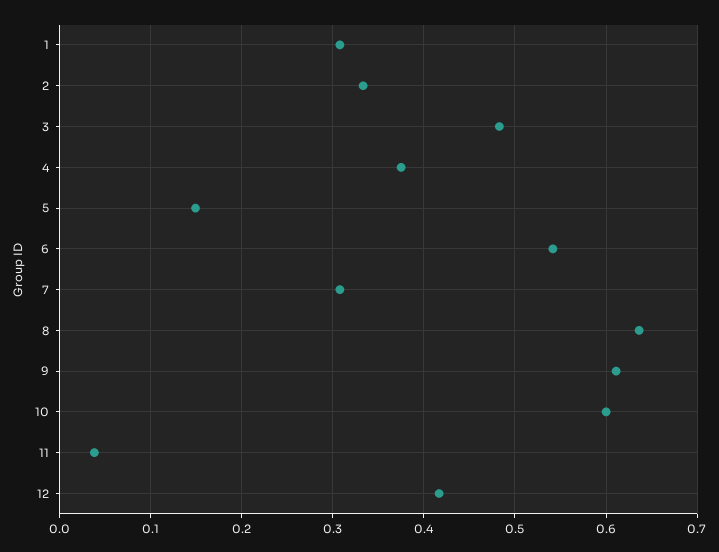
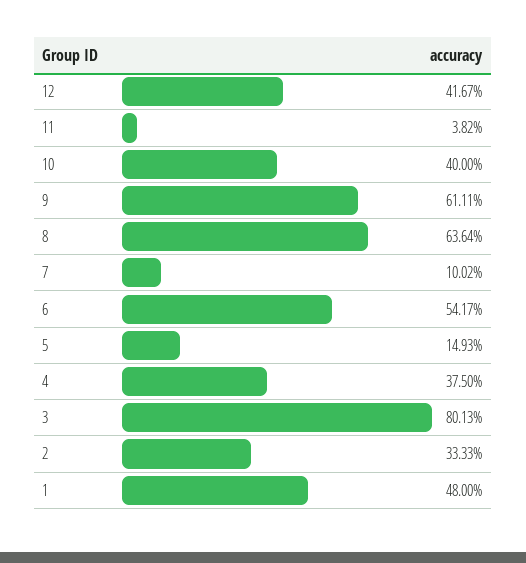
  {
-   "1": 0.31,
+   "1": 0.48,
    "2": 0.3333,
-   "3": 0.48,
+   "3": 0.8013,
    "4": 0.375,
    "5": 0.1493,
    "6": 0.5417,
-   "7": 0.31,
+   "7": 0.1002,
    "8": 0.6364,
    "9": 0.6111,
-   "10": 0.6,
+   "10": 0.4,
    "11": 0.0382,
    "12": 0.4167
  }

